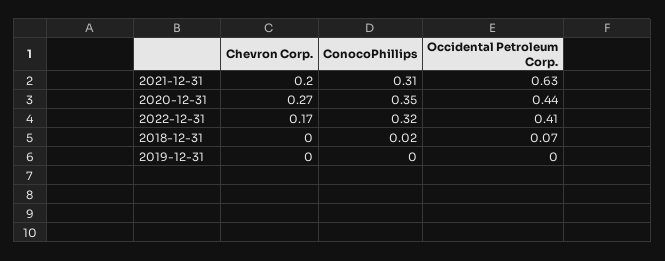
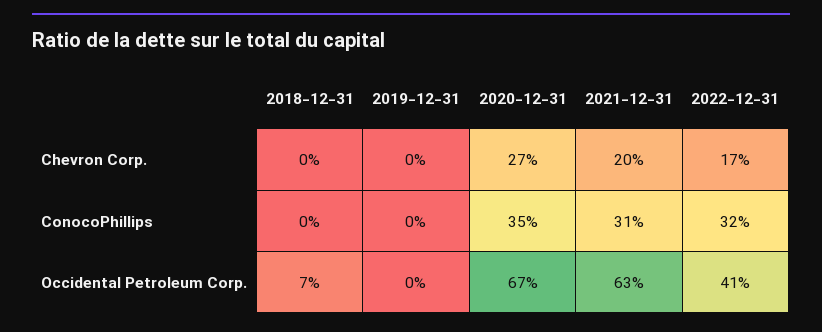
  {
    "Chevron Corp.": {
      "2021-12-31": 0.2,
      "2020-12-31": 0.27,
      "2022-12-31": 0.17,
      "2018-12-31": 0,
      "2019-12-31": 0
    },
    "ConocoPhillips": {
      "2021-12-31": 0.31,
      "2020-12-31": 0.35,
      "2022-12-31": 0.32,
-     "2018-12-31": 0.02,
+     "2018-12-31": 0,
      "2019-12-31": 0
    },
    "Occidental Petroleum Corp.": {
      "2021-12-31": 0.63,
-     "2020-12-31": 0.44,
+     "2020-12-31": 0.67,
      "2022-12-31": 0.41,
      "2018-12-31": 0.07,
      "2019-12-31": 0
    }
  }

